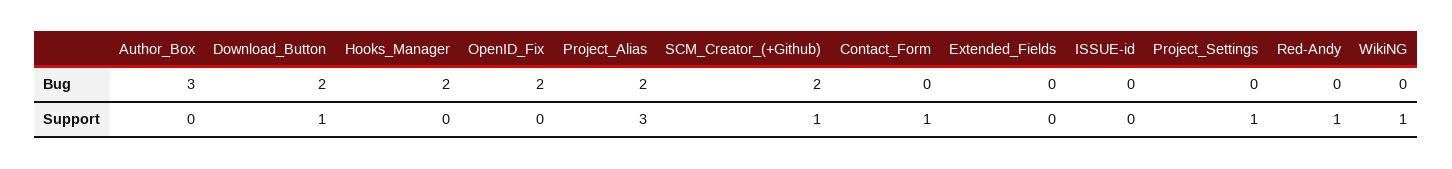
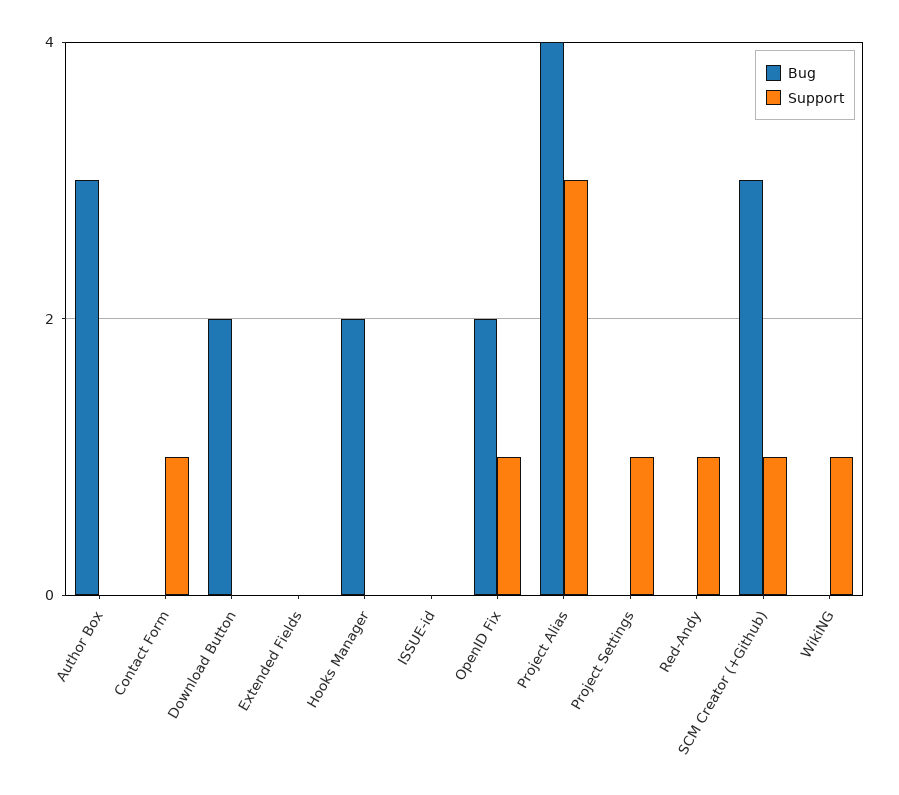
  {
    "Bug": {
      "Author_Box": 3,
      "Download_Button": 2,
      "Hooks_Manager": 2,
      "OpenID_Fix": 2,
-     "Project_Alias": 2,
+     "Project_Alias": 4,
-     "SCM_Creator_(+Github)": 2,
+     "SCM_Creator_(+Github)": 3,
      "Contact_Form": 0,
      "Extended_Fields": 0,
      "ISSUE-id": 0,
      "Project_Settings": 0,
      "Red-Andy": 0,
      "WikiNG": 0
    },
    "Support": {
      "Author_Box": 0,
-     "Download_Button": 1,
+     "Download_Button": 0,
      "Hooks_Manager": 0,
-     "OpenID_Fix": 0,
+     "OpenID_Fix": 1,
      "Project_Alias": 3,
      "SCM_Creator_(+Github)": 1,
      "Contact_Form": 1,
      "Extended_Fields": 0,
      "ISSUE-id": 0,
      "Project_Settings": 1,
      "Red-Andy": 1,
      "WikiNG": 1
    }
  }

